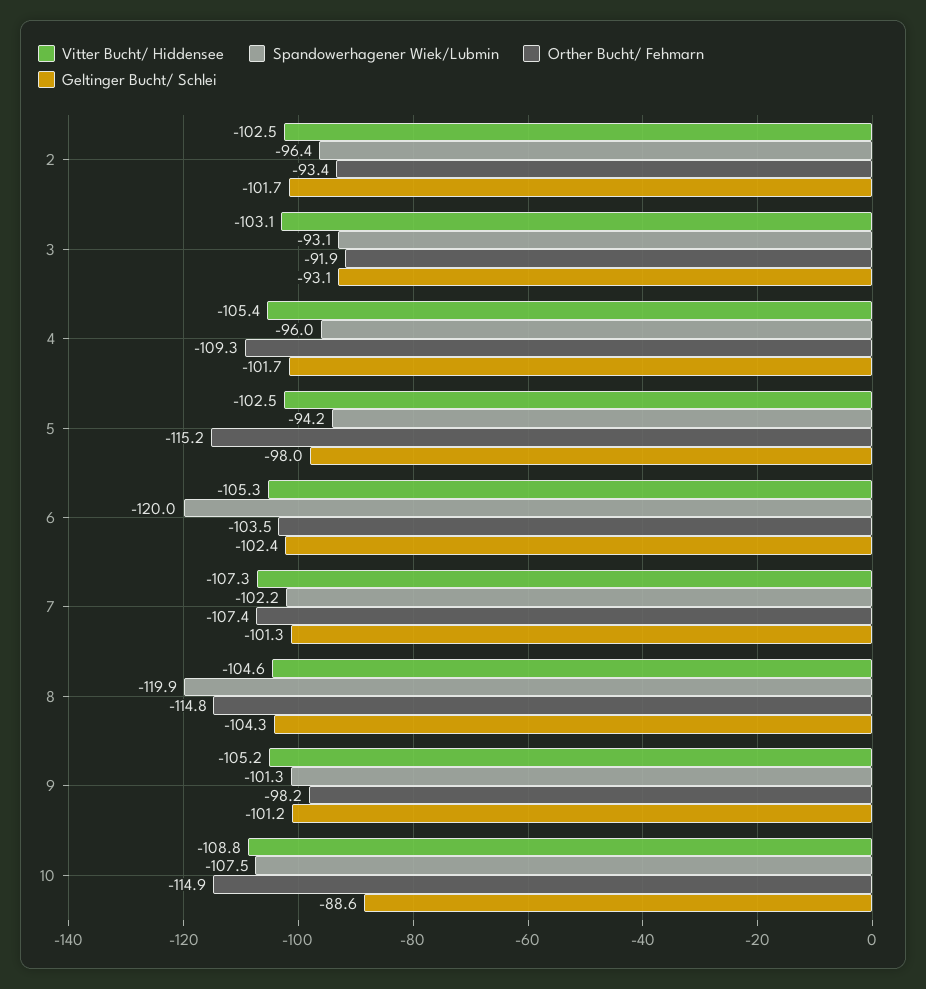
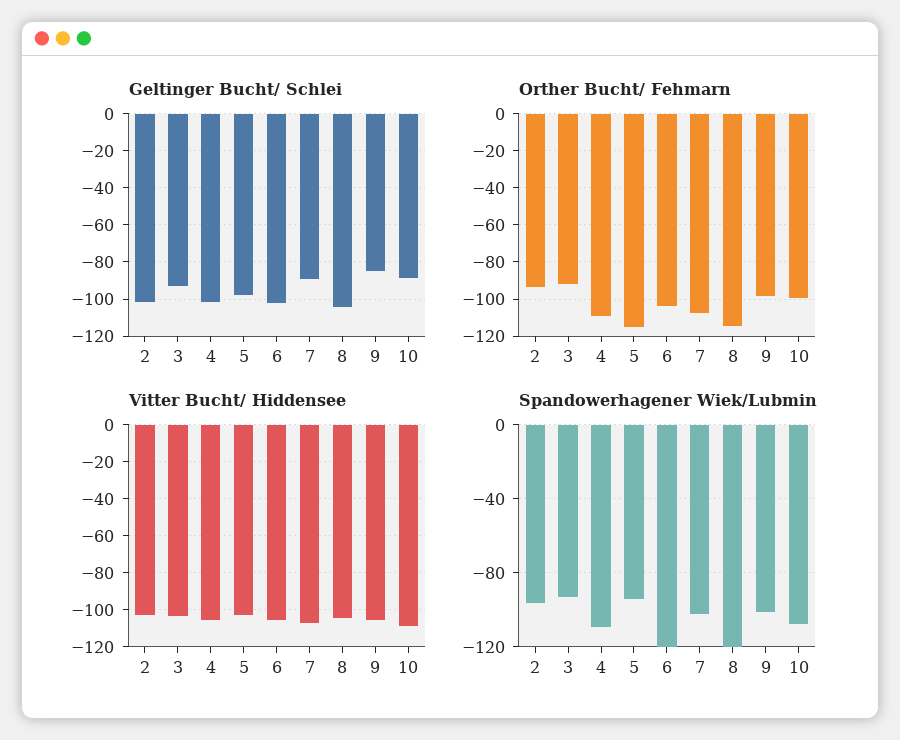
  {
    "Vitter Bucht/ Hiddensee": {
      "2": -102.5,
      "3": -103.1,
      "4": -105.4,
      "5": -102.5,
      "6": -105.3,
      "7": -107.3,
      "8": -104.6,
      "9": -105.2,
      "10": -108.8
    },
    "Spandowerhagener Wiek/Lubmin": {
      "2": -96.4,
      "3": -93.1,
-     "4": -96,
+     "4": -110,
      "5": -94.2,
      "6": -120,
      "7": -102.2,
      "8": -119.9,
      "9": -101.3,
      "10": -107.5
    },
    "Orther Bucht/ Fehmarn": {
      "2": -93.4,
      "3": -91.9,
      "4": -109.3,
      "5": -115.2,
      "6": -103.5,
      "7": -107.4,
      "8": -114.8,
      "9": -98.2,
-     "10": -114.9
+     "10": -100
    },
    "Geltinger Bucht/ Schlei": {
      "2": -101.7,
      "3": -93.1,
      "4": -101.7,
      "5": -98,
      "6": -102.4,
-     "7": -101.3,
+     "7": -90,
      "8": -104.3,
-     "9": -101.2,
+     "9": -85,
      "10": -88.6
    }
  }

